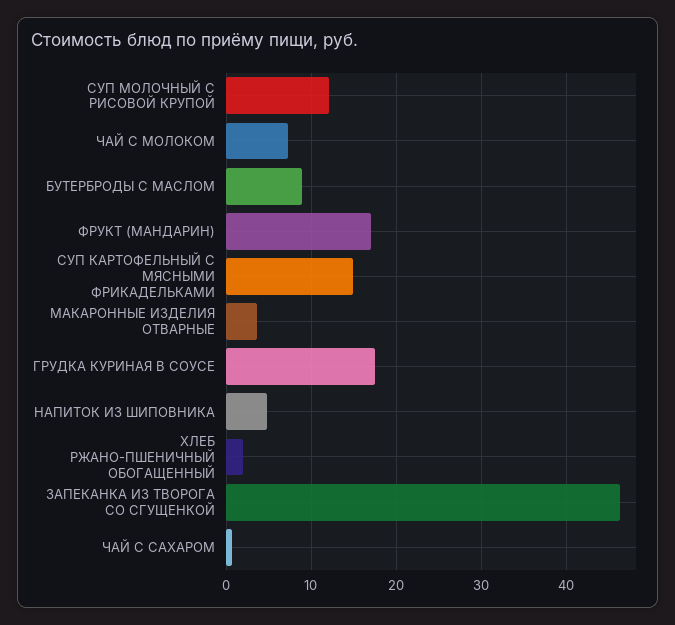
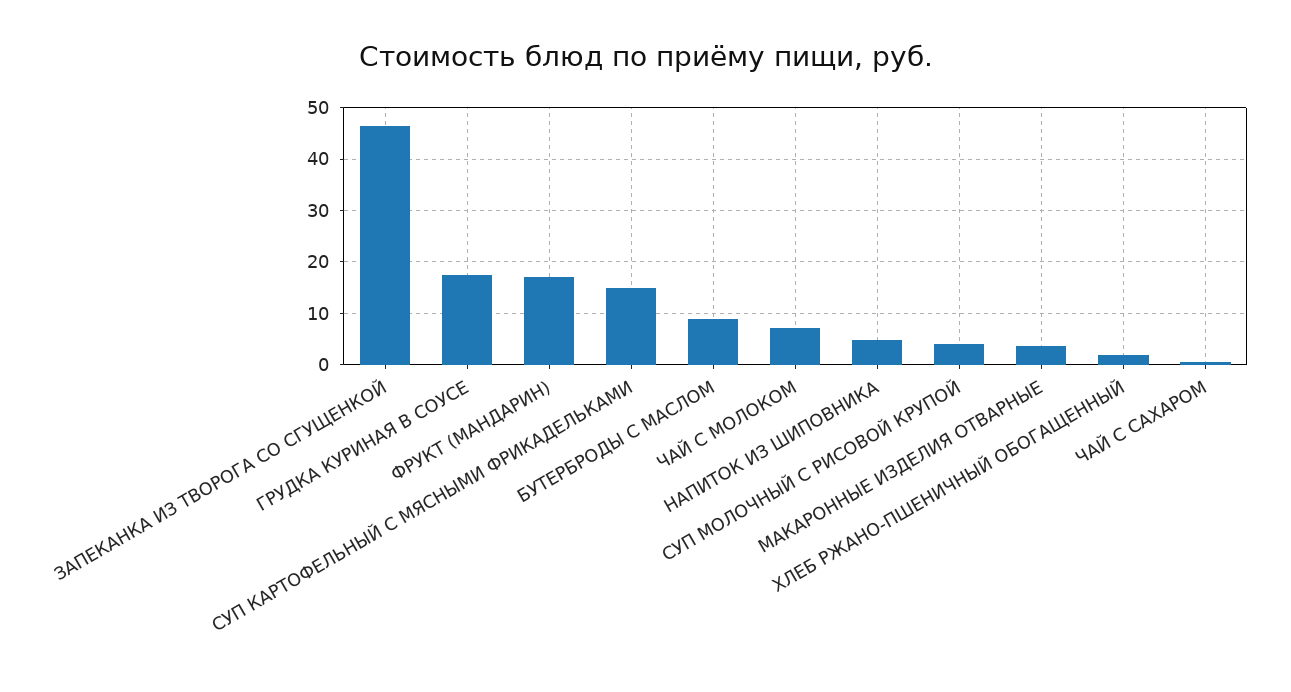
  {
-   "СУП МОЛОЧНЫЙ С РИСОВОЙ КРУПОЙ": 12,
+   "СУП МОЛОЧНЫЙ С РИСОВОЙ КРУПОЙ": 4,
    "ЧАЙ С МОЛОКОМ": 7,
    "БУТЕРБРОДЫ С МАСЛОМ": 9,
    "ФРУКТ (МАНДАРИН)": 17,
    "СУП КАРТОФЕЛЬНЫЙ С МЯСНЫМИ ФРИКАДЕЛЬКАМИ": 15,
    "МАКАРОННЫЕ ИЗДЕЛИЯ ОТВАРНЫЕ": 4,
    "ГРУДКА КУРИНАЯ В СОУСЕ": 18,
    "НАПИТОК ИЗ ШИПОВНИКА": 5,
    "ХЛЕБ РЖАНО-ПШЕНИЧНЫЙ ОБОГАЩЕННЫЙ": 2,
    "ЗАПЕКАНКА ИЗ ТВОРОГА СО СГУЩЕНКОЙ": 46,
    "ЧАЙ С САХАРОМ": 1
  }

